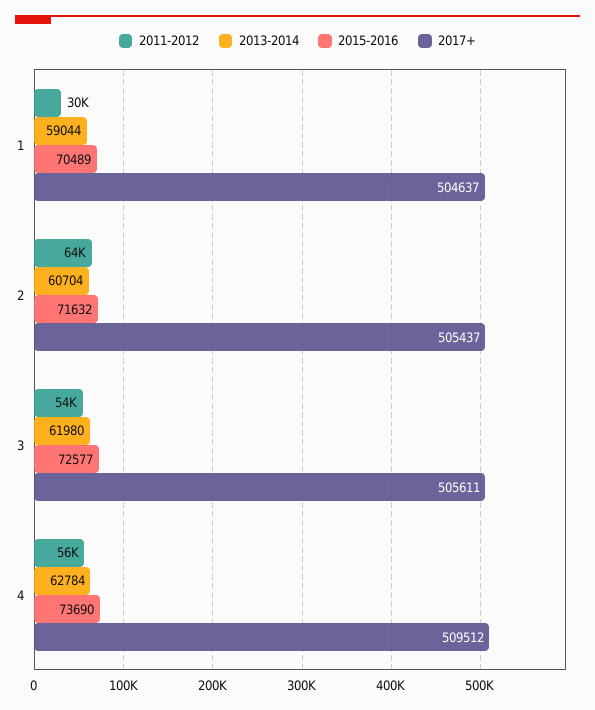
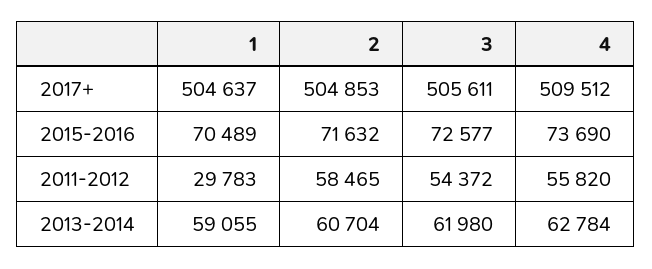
  {
    "2011-2012": {
      "1": 29783,
-     "2": 64000,
+     "2": 58465,
      "3": 54372,
      "4": 55820
    },
    "2013-2014": {
-     "1": 59044,
+     "1": 59055,
      "2": 60704,
      "3": 61980,
      "4": 62784
    },
    "2015-2016": {
      "1": 70489,
      "2": 71632,
      "3": 72577,
      "4": 73690
    },
    "2017+": {
      "1": 504637,
-     "2": 505437,
+     "2": 504853,
      "3": 505611,
      "4": 509512
    }
  }

